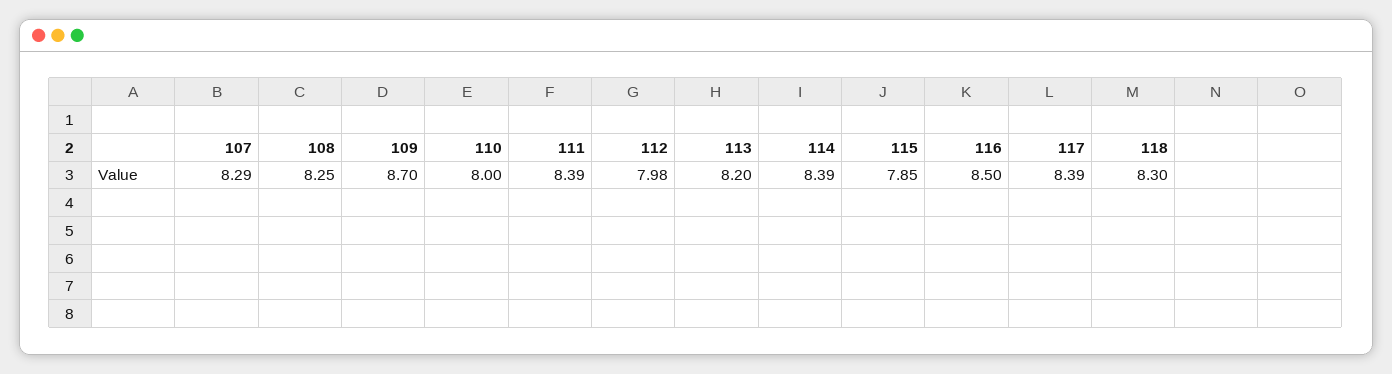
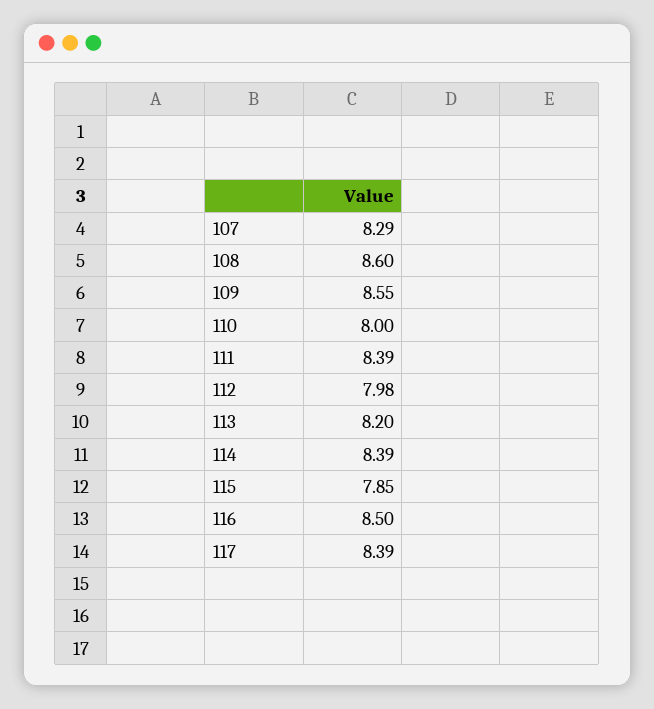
  {
    "107": 8.29,
-   "108": 8.25,
+   "108": 8.6,
-   "109": 8.7,
+   "109": 8.55,
    "110": 8,
    "111": 8.39,
    "112": 7.98,
    "113": 8.2,
    "114": 8.39,
    "115": 7.85,
    "116": 8.5,
-   "117": 8.39,
+   "117": 8.39
-   "118": 8.3
  }

